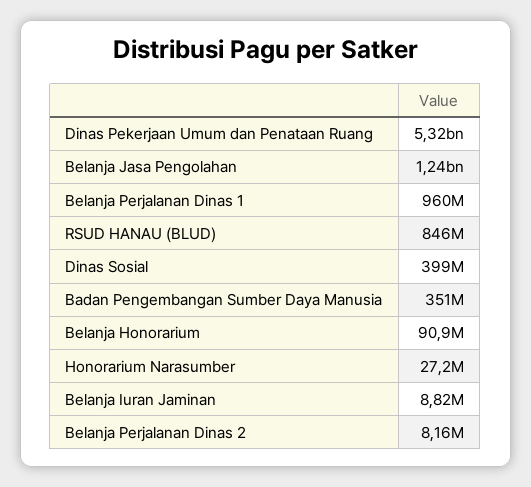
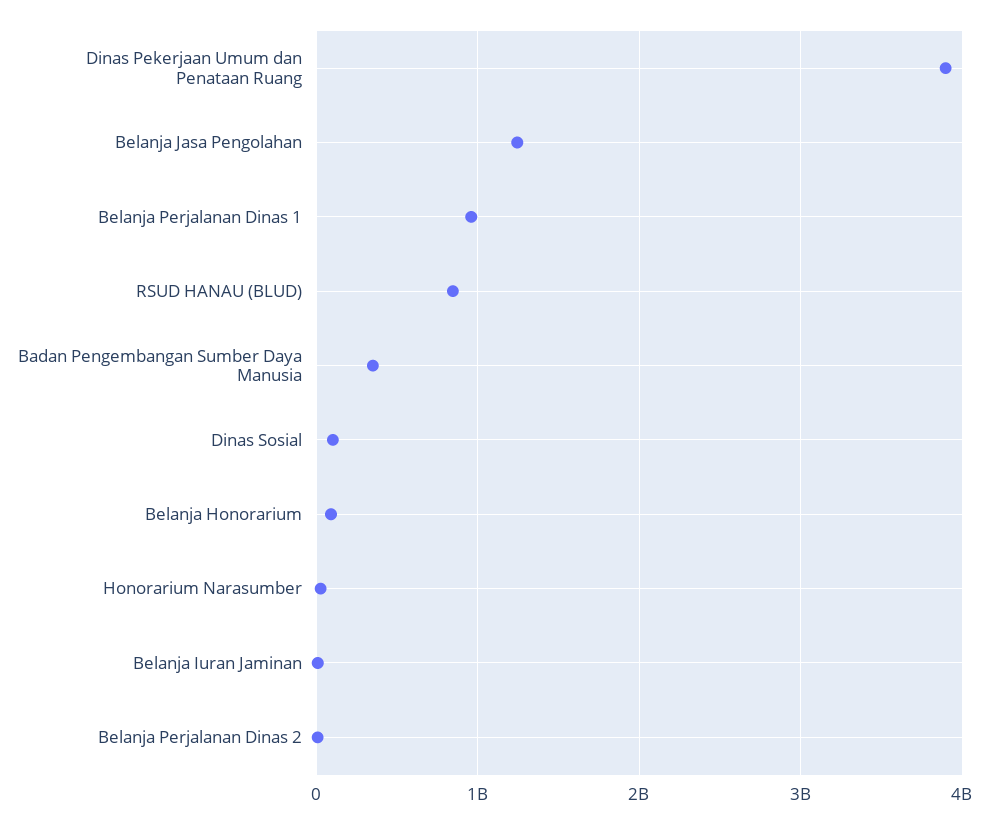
  {
-   "Dinas Pekerjaan Umum dan Penataan Ruang": 5320000000,
+   "Dinas Pekerjaan Umum dan Penataan Ruang": 3900000000,
    "Belanja Jasa Pengolahan": 1240000000,
    "Belanja Perjalanan Dinas 1": 960000000,
    "RSUD HANAU (BLUD)": 846000000,
-   "Dinas Sosial": 399000000,
+   "Dinas Sosial": 100000000,
    "Badan Pengembangan Sumber Daya Manusia": 351000000,
    "Belanja Honorarium": 90900000,
    "Honorarium Narasumber": 27200000,
    "Belanja Iuran Jaminan": 8820000,
    "Belanja Perjalanan Dinas 2": 8160000
  }

